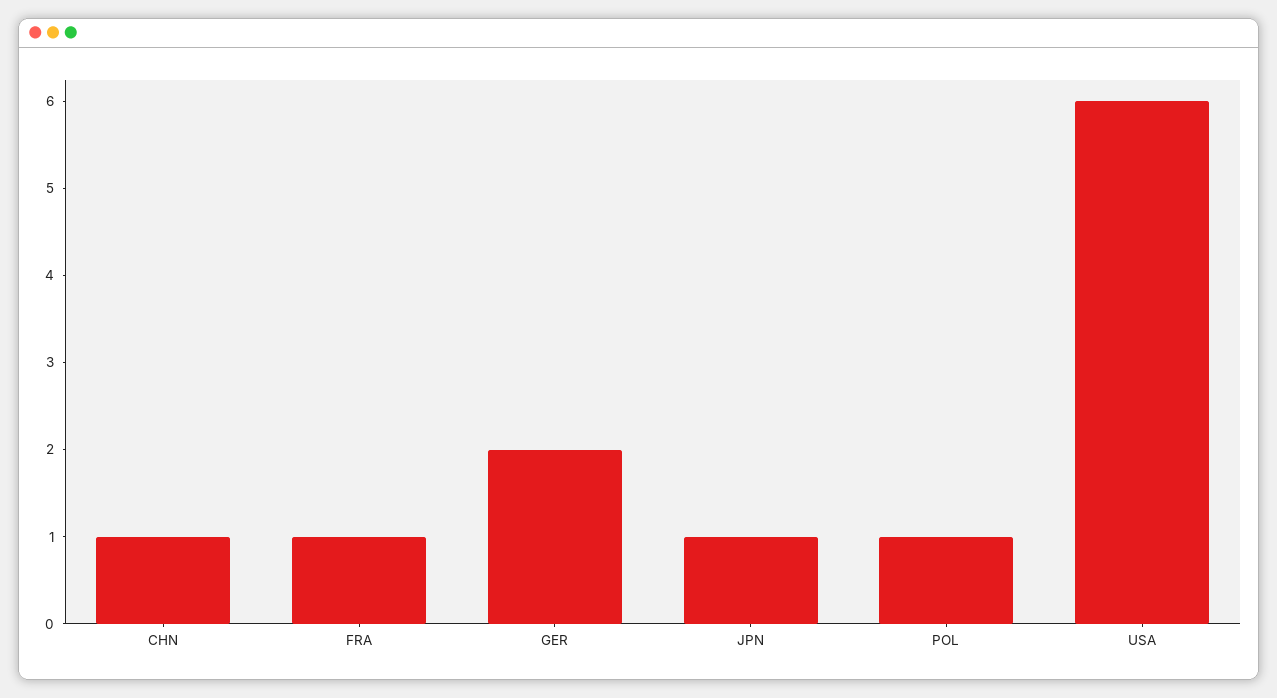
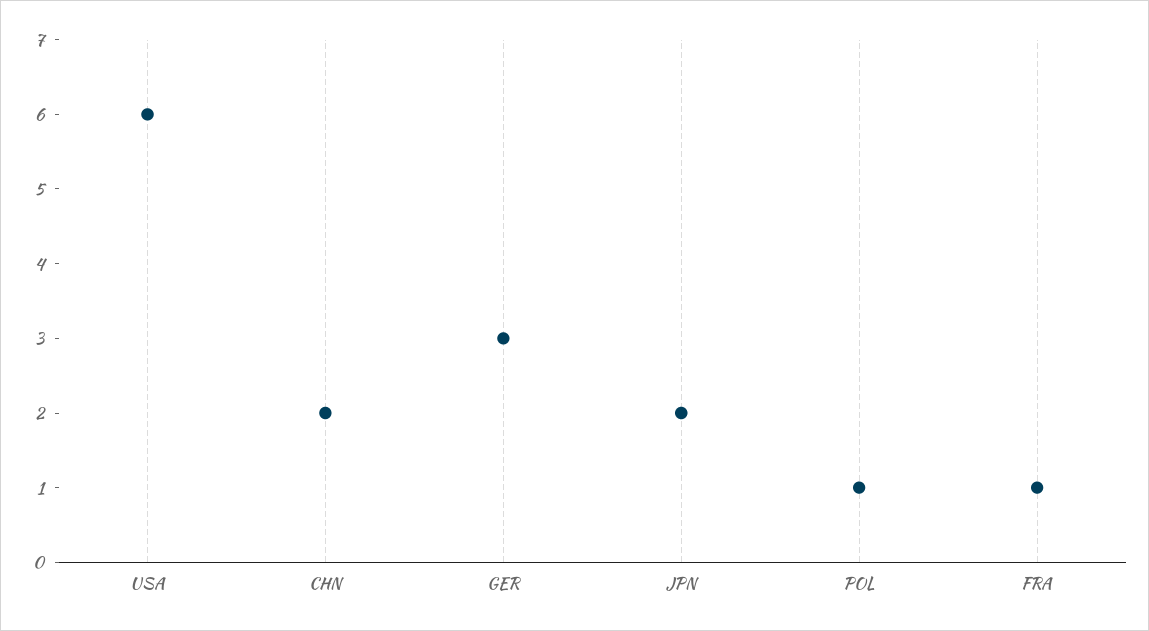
  {
-   "CHN": 1,
+   "CHN": 2,
    "FRA": 1,
-   "GER": 2,
+   "GER": 3,
-   "JPN": 1,
+   "JPN": 2,
    "POL": 1,
    "USA": 6
  }

